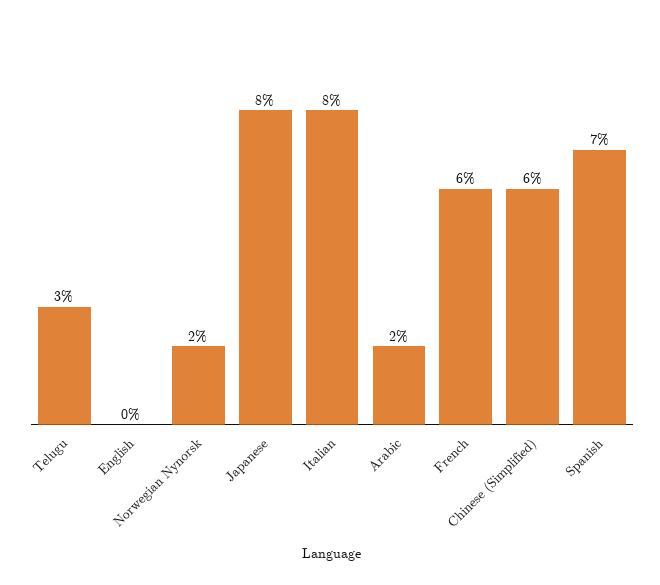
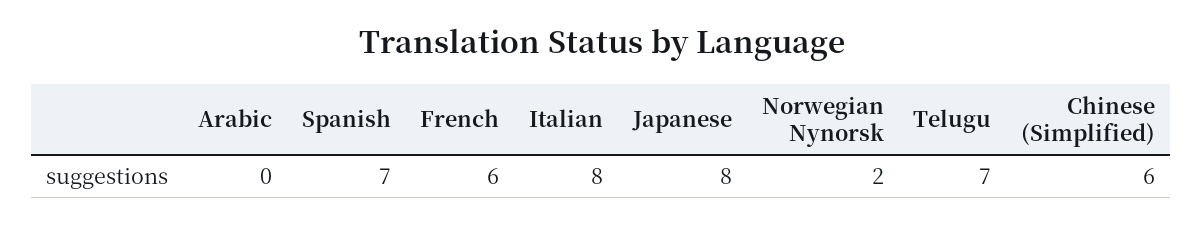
  {
-   "Telugu": 3,
+   "Telugu": 7,
-   "English": 0,
    "Norwegian Nynorsk": 2,
    "Japanese": 8,
    "Italian": 8,
-   "Arabic": 2,
+   "Arabic": 0,
    "French": 6,
    "Chinese (Simplified)": 6,
    "Spanish": 7
  }

